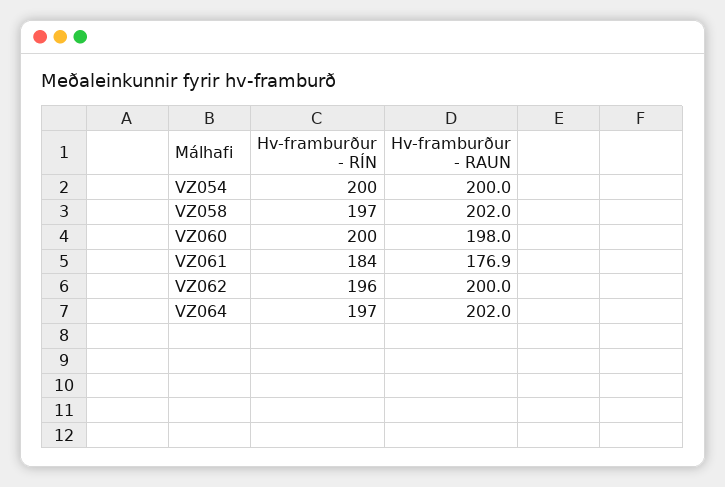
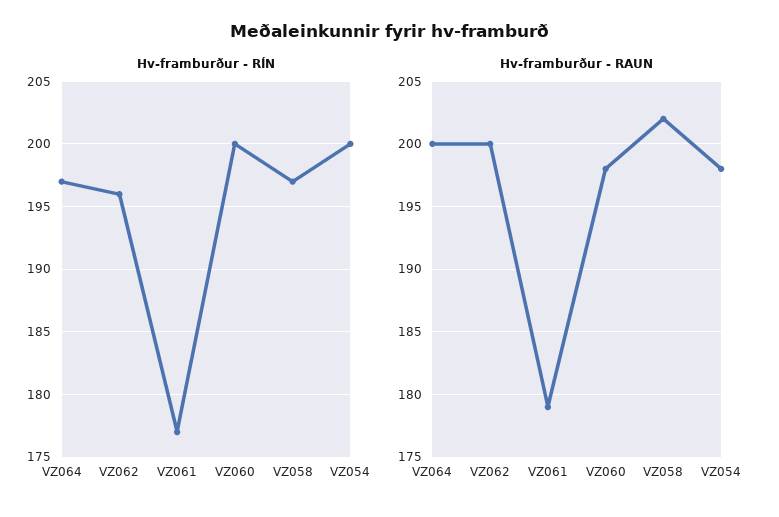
  {
    "Hv-framburður - RÍN": {
      "VZ054": 200,
      "VZ058": 197,
      "VZ060": 200,
-     "VZ061": 184,
+     "VZ061": 177,
      "VZ062": 196,
      "VZ064": 197
    },
    "Hv-framburður - RAUN": {
-     "VZ054": 200,
+     "VZ054": 198,
      "VZ058": 202,
      "VZ060": 198,
-     "VZ061": 176.9,
+     "VZ061": 179,
      "VZ062": 200,
-     "VZ064": 202
+     "VZ064": 200
    }
  }

